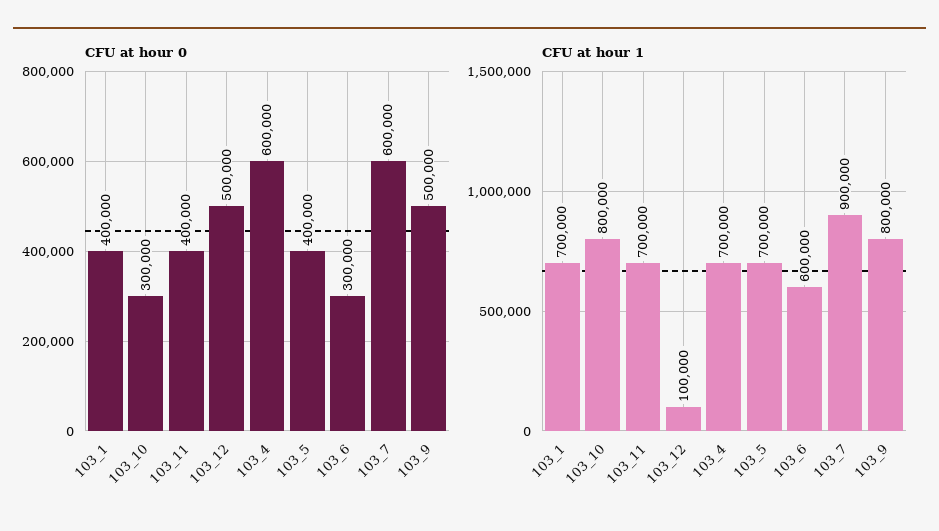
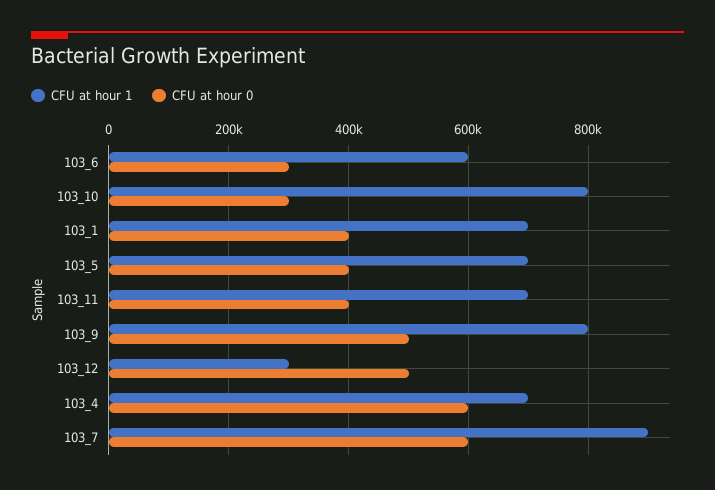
  {
    "CFU at hour 0": {
      "103_1": 400000,
      "103_10": 300000,
      "103_11": 400000,
      "103_12": 500000,
      "103_4": 600000,
      "103_5": 400000,
      "103_6": 300000,
      "103_7": 600000,
      "103_9": 500000
    },
    "CFU at hour 1": {
      "103_1": 700000,
      "103_10": 800000,
      "103_11": 700000,
-     "103_12": 100000,
+     "103_12": 300000,
      "103_4": 700000,
      "103_5": 700000,
      "103_6": 600000,
      "103_7": 900000,
      "103_9": 800000
    }
  }

